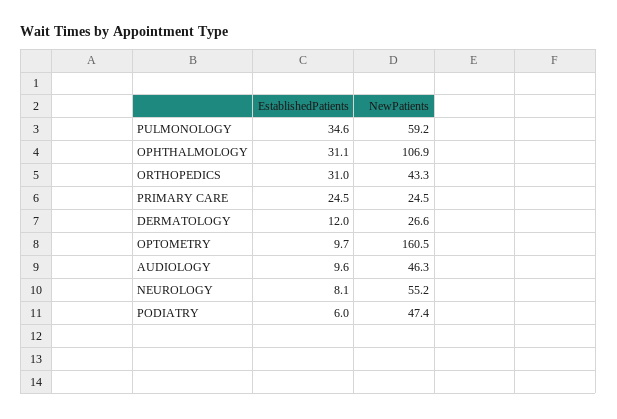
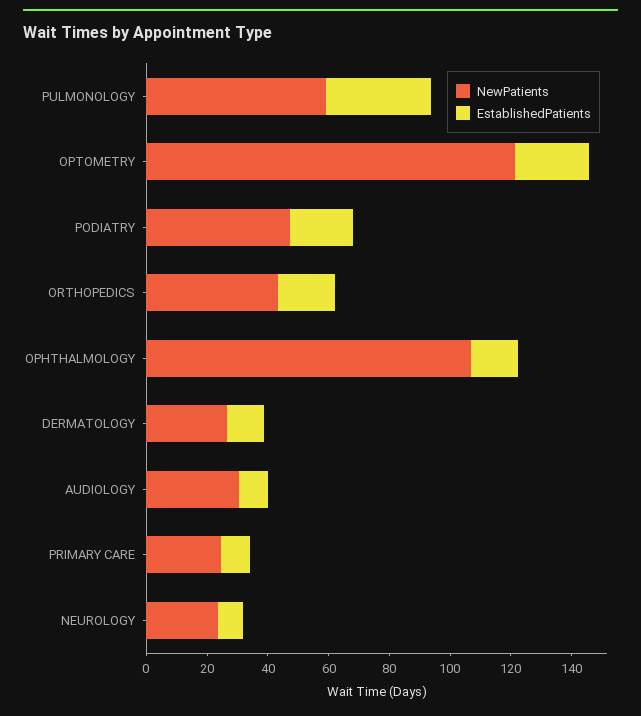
  {
    "EstablishedPatients": {
      "PULMONOLOGY": 34.6,
-     "OPHTHALMOLOGY": 31.1,
+     "OPHTHALMOLOGY": 15,
-     "ORTHOPEDICS": 31,
+     "ORTHOPEDICS": 20,
-     "PRIMARY CARE": 24.5,
+     "PRIMARY CARE": 10,
      "DERMATOLOGY": 12,
-     "OPTOMETRY": 9.7,
+     "OPTOMETRY": 25,
      "AUDIOLOGY": 9.6,
      "NEUROLOGY": 8.1,
-     "PODIATRY": 6
+     "PODIATRY": 20
    },
    "NewPatients": {
      "PULMONOLOGY": 59.2,
      "OPHTHALMOLOGY": 106.9,
      "ORTHOPEDICS": 43.3,
      "PRIMARY CARE": 24.5,
      "DERMATOLOGY": 26.6,
-     "OPTOMETRY": 160.5,
+     "OPTOMETRY": 120,
-     "AUDIOLOGY": 46.3,
+     "AUDIOLOGY": 30,
-     "NEUROLOGY": 55.2,
+     "NEUROLOGY": 25,
      "PODIATRY": 47.4
    }
  }

